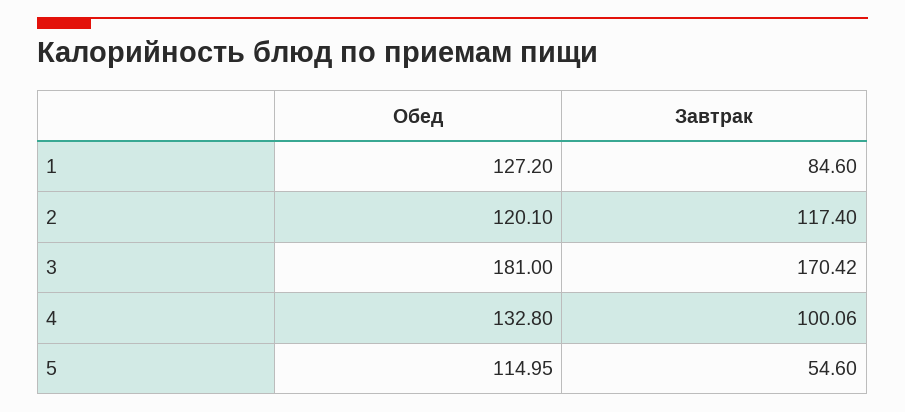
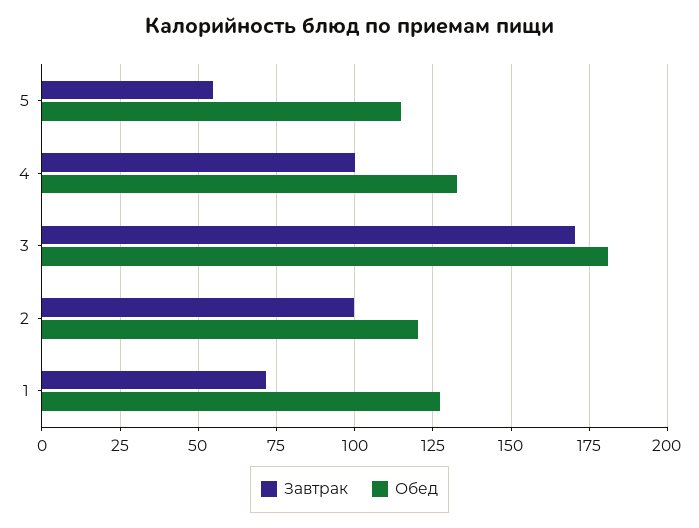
  {
    "Обед": {
      "1": 127.2,
      "2": 120.1,
      "3": 181,
      "4": 132.8,
      "5": 114.95
    },
    "Завтрак": {
-     "1": 84.6,
+     "1": 72.5,
-     "2": 117.4,
+     "2": 100,
      "3": 170.42,
      "4": 100.06,
      "5": 54.6
    }
  }

